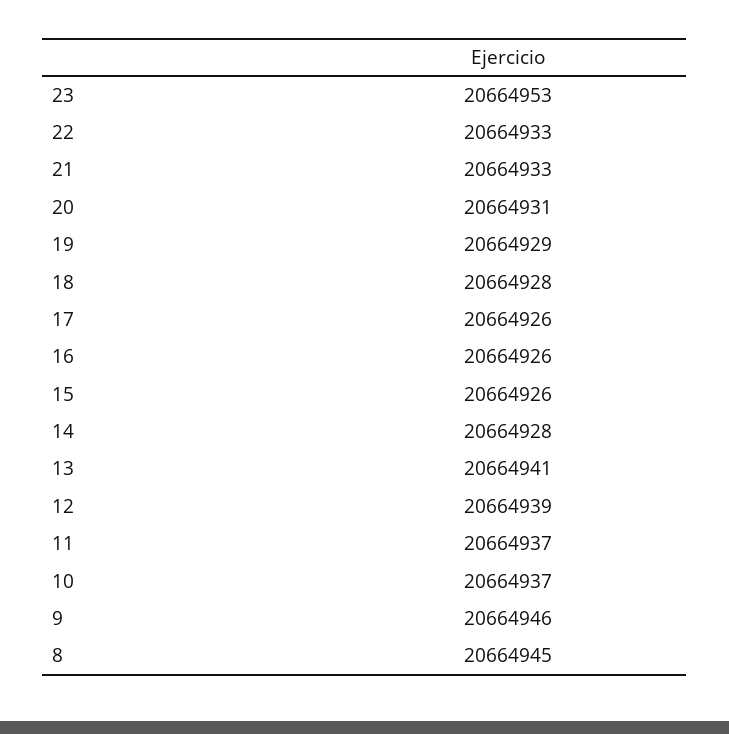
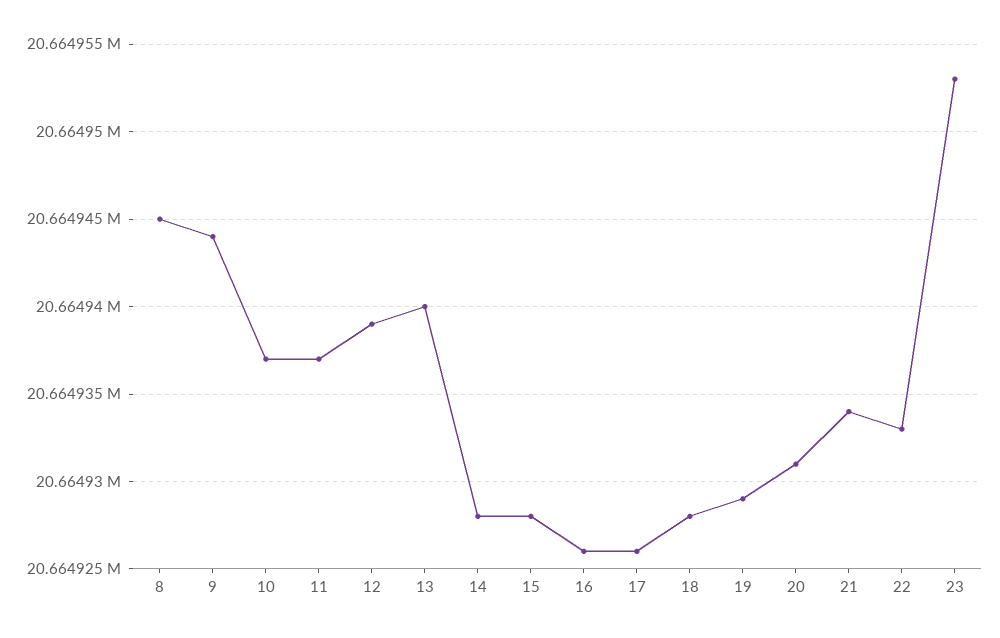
  {
    "23": 20664953,
    "22": 20664933,
-   "21": 20664933,
+   "21": 20664934,
    "20": 20664931,
    "19": 20664929,
    "18": 20664928,
    "17": 20664926,
    "16": 20664926,
-   "15": 20664926,
+   "15": 20664928,
    "14": 20664928,
-   "13": 20664941,
+   "13": 20664940,
    "12": 20664939,
    "11": 20664937,
    "10": 20664937,
-   "9": 20664946,
+   "9": 20664944,
    "8": 20664945
  }

